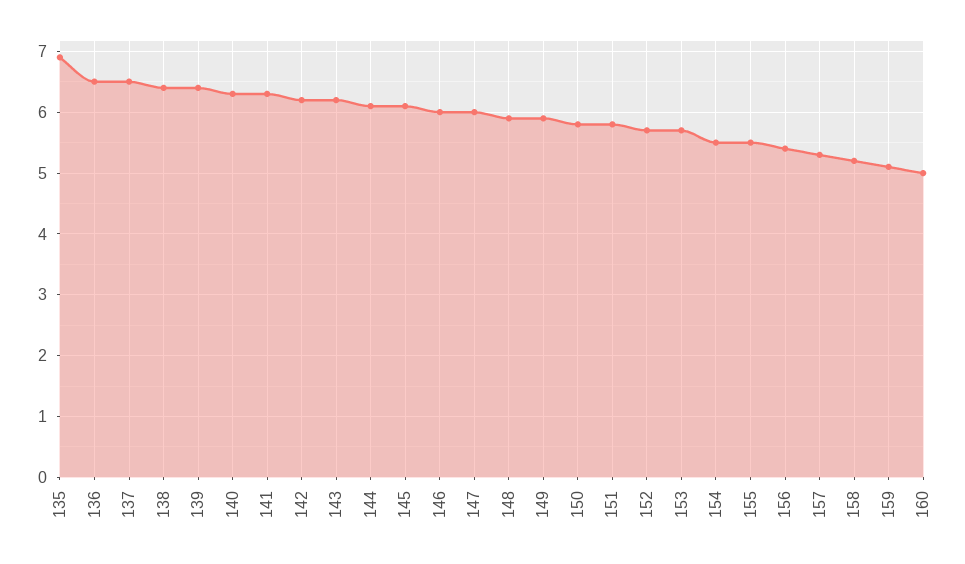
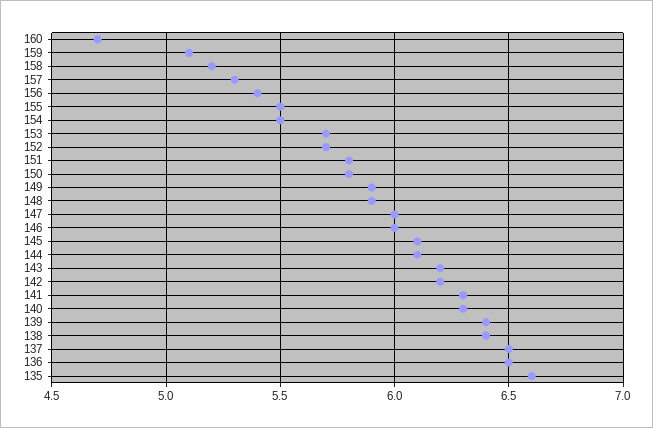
  {
-   "135": 6.9,
+   "135": 6.6,
    "136": 6.5,
    "137": 6.5,
    "138": 6.4,
    "139": 6.4,
    "140": 6.3,
    "141": 6.3,
    "142": 6.2,
    "143": 6.2,
    "144": 6.1,
    "145": 6.1,
    "146": 6,
    "147": 6,
    "148": 5.9,
    "149": 5.9,
    "150": 5.8,
    "151": 5.8,
    "152": 5.7,
    "153": 5.7,
    "154": 5.5,
    "155": 5.5,
    "156": 5.4,
    "157": 5.3,
    "158": 5.2,
    "159": 5.1,
-   "160": 5
+   "160": 4.7
  }

